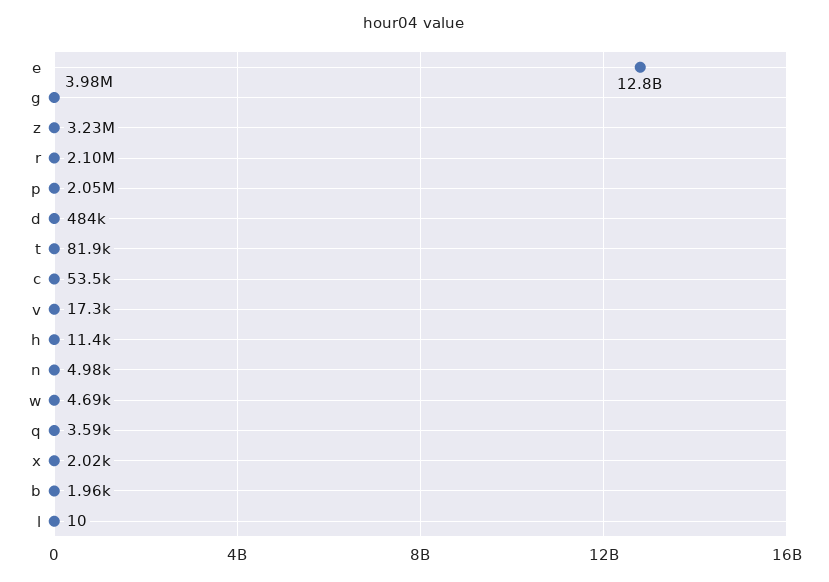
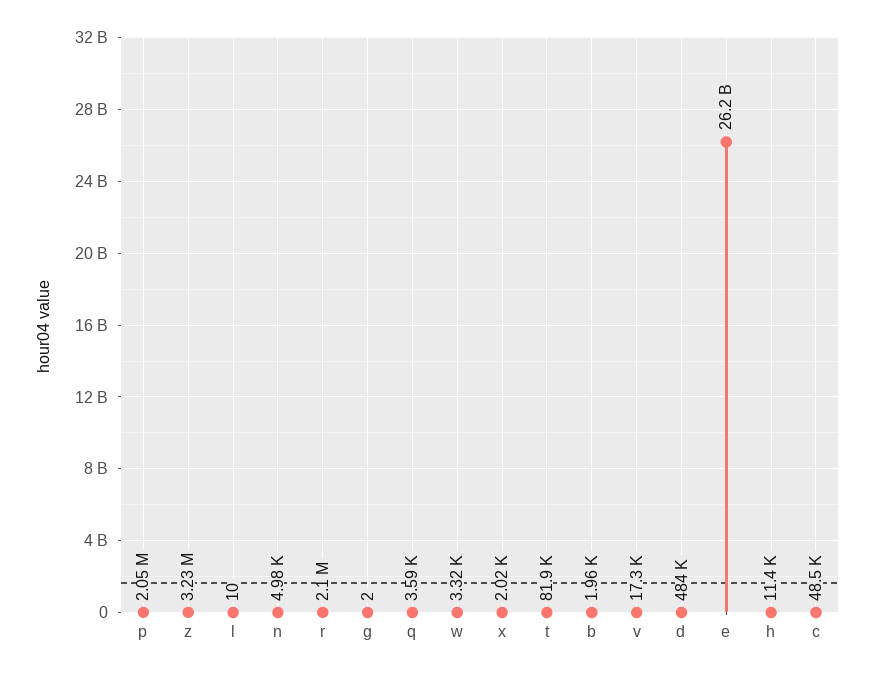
  {
-   "e": 12800000000,
+   "e": 26200000000,
-   "g": 3980000,
+   "g": 2,
    "z": 3230000,
    "r": 2100000,
    "p": 2050000,
    "d": 484000,
    "t": 81900,
-   "c": 53500,
+   "c": 48500,
    "v": 17300,
    "h": 11400,
    "n": 4980,
-   "w": 4690,
+   "w": 3320,
    "q": 3590,
    "x": 2020,
    "b": 1960,
    "l": 10
  }

